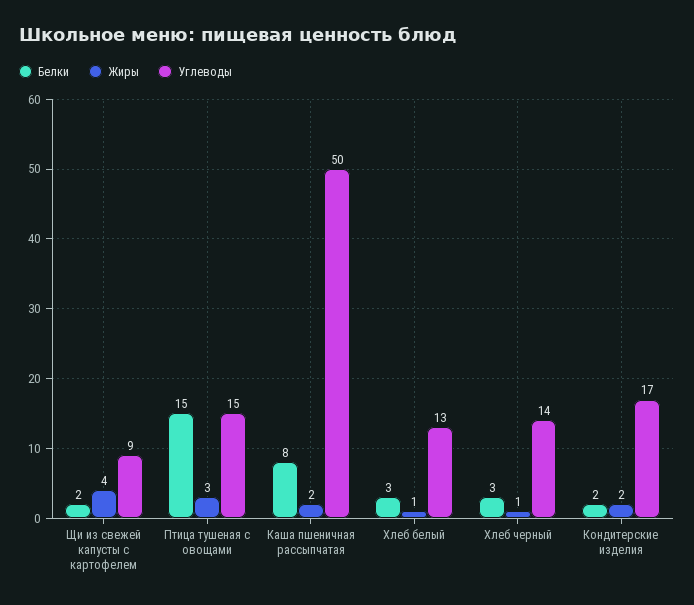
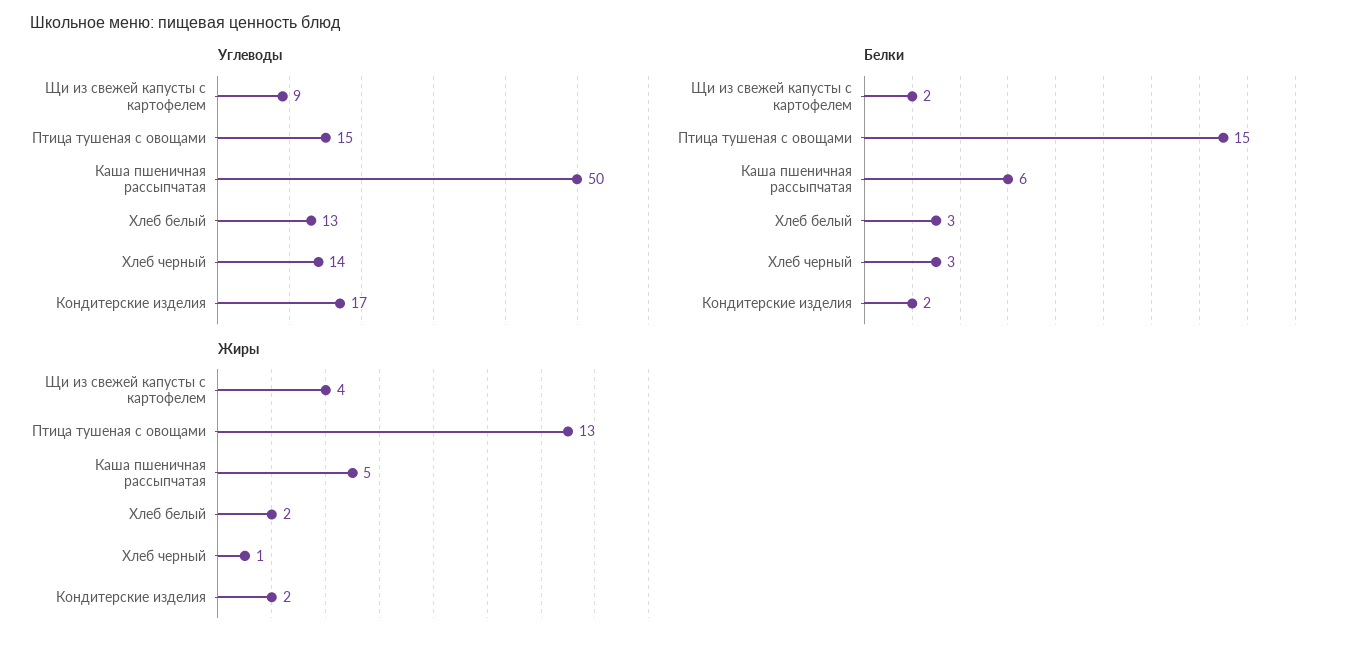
  {
    "Белки": {
      "Щи из свежей капусты с картофелем": 2,
      "Птица тушеная с овощами": 15,
-     "Каша пшеничная рассыпчатая": 8,
+     "Каша пшеничная рассыпчатая": 6,
      "Хлеб белый": 3,
      "Хлеб черный": 3,
      "Кондитерские изделия": 2
    },
    "Жиры": {
      "Щи из свежей капусты с картофелем": 4,
-     "Птица тушеная с овощами": 3,
+     "Птица тушеная с овощами": 13,
-     "Каша пшеничная рассыпчатая": 2,
+     "Каша пшеничная рассыпчатая": 5,
-     "Хлеб белый": 1,
+     "Хлеб белый": 2,
      "Хлеб черный": 1,
      "Кондитерские изделия": 2
    },
    "Углеводы": {
      "Щи из свежей капусты с картофелем": 9,
      "Птица тушеная с овощами": 15,
      "Каша пшеничная рассыпчатая": 50,
      "Хлеб белый": 13,
      "Хлеб черный": 14,
      "Кондитерские изделия": 17
    }
  }

